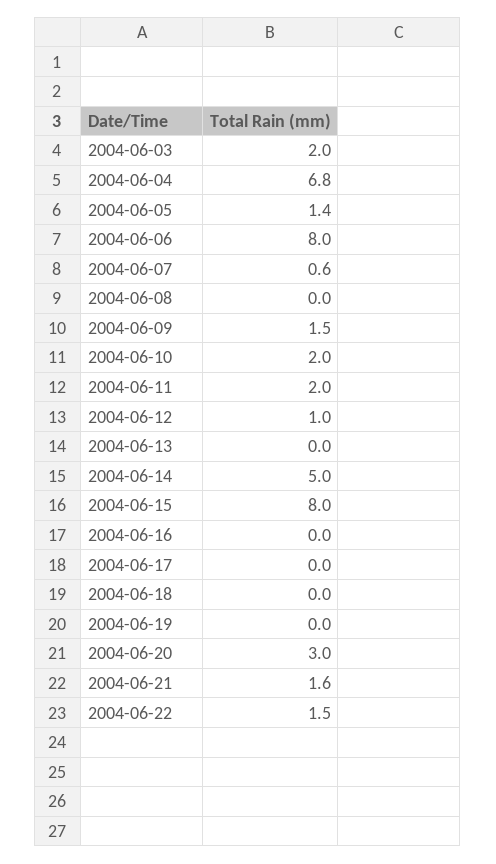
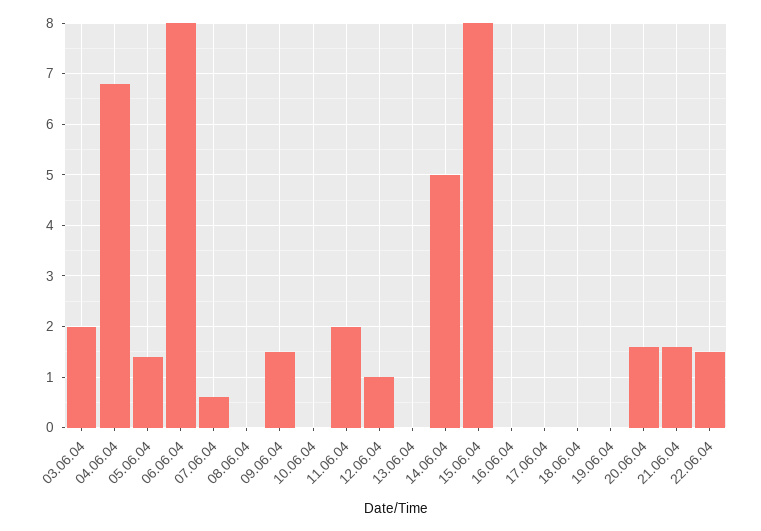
  {
    "2004-06-03": 2,
    "2004-06-04": 6.8,
    "2004-06-05": 1.4,
    "2004-06-06": 8,
    "2004-06-07": 0.6,
    "2004-06-08": 0,
    "2004-06-09": 1.5,
-   "2004-06-10": 2,
+   "2004-06-10": 0,
    "2004-06-11": 2,
    "2004-06-12": 1,
    "2004-06-13": 0,
    "2004-06-14": 5,
    "2004-06-15": 8,
    "2004-06-16": 0,
    "2004-06-17": 0,
    "2004-06-18": 0,
    "2004-06-19": 0,
-   "2004-06-20": 3,
+   "2004-06-20": 1.5,
    "2004-06-21": 1.6,
    "2004-06-22": 1.5
  }

